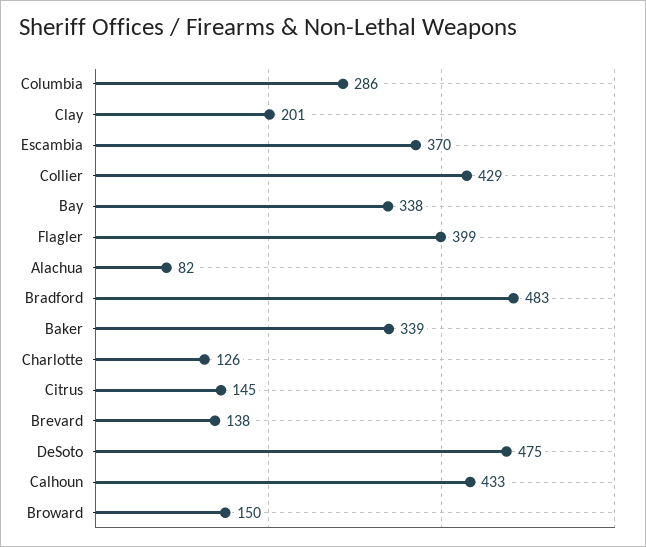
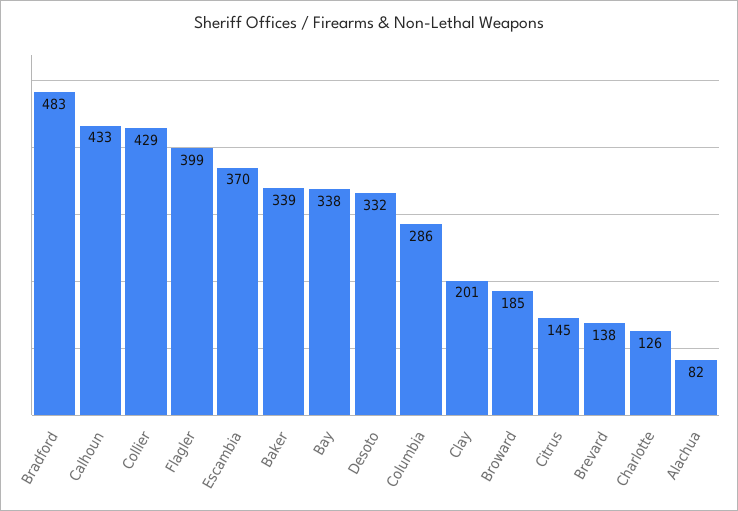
  {
    "Columbia": 286,
    "Clay": 201,
    "Escambia": 370,
    "Collier": 429,
    "Bay": 338,
    "Flagler": 399,
    "Alachua": 82,
    "Bradford": 483,
    "Baker": 339,
    "Charlotte": 126,
    "Citrus": 145,
    "Brevard": 138,
-   "DeSoto": 475,
+   "DeSoto": 332,
    "Calhoun": 433,
-   "Broward": 150
+   "Broward": 185
  }

